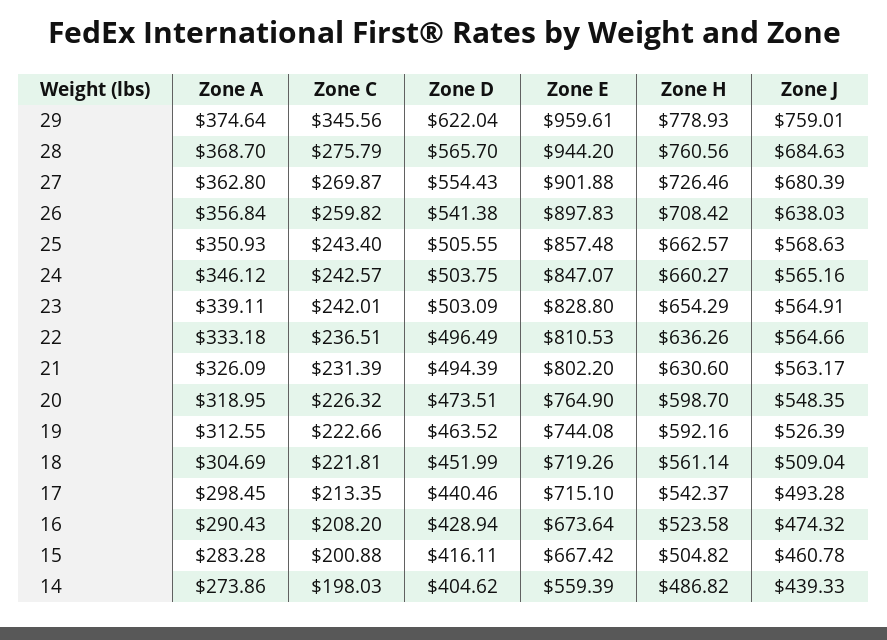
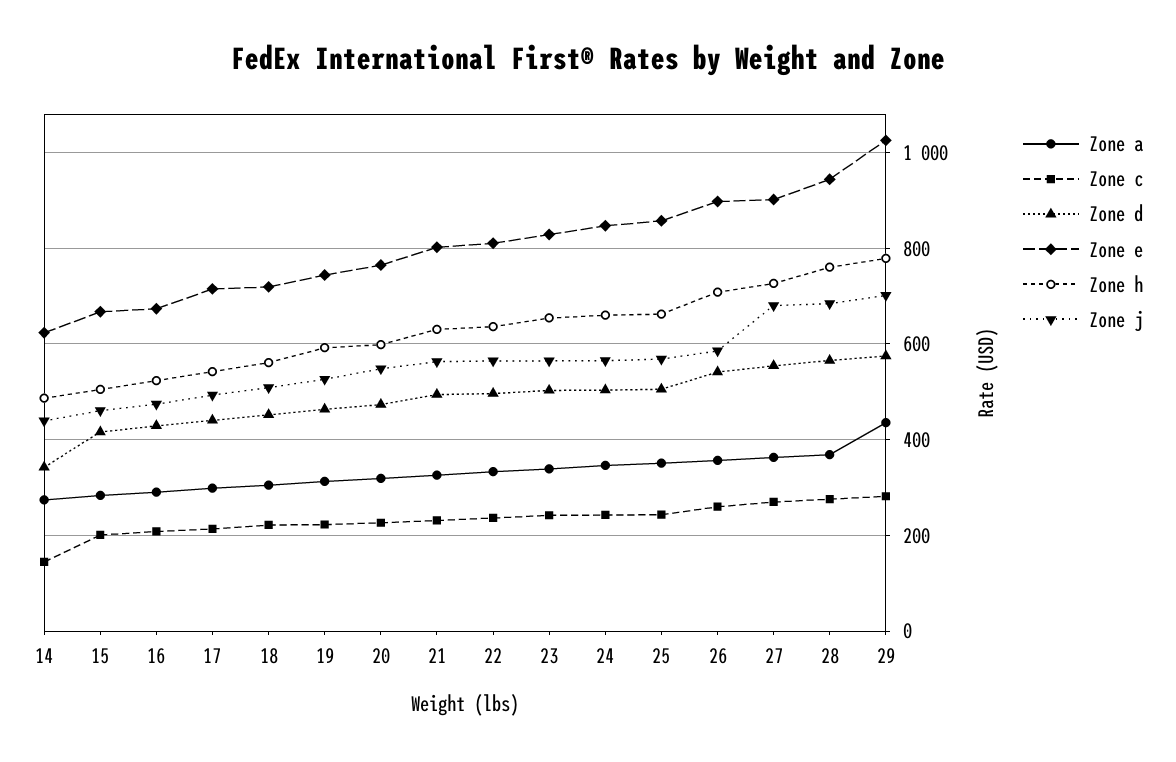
  {
    "Zone A": {
-     "29": 374.64,
+     "29": 440,
      "28": 368.7,
      "27": 362.8,
      "26": 356.84,
      "25": 350.93,
      "24": 346.12,
      "23": 339.11,
      "22": 333.18,
      "21": 326.09,
      "20": 318.95,
      "19": 312.55,
      "18": 304.69,
      "17": 298.45,
      "16": 290.43,
      "15": 283.28,
      "14": 273.86
    },
    "Zone C": {
-     "29": 345.56,
+     "29": 280,
      "28": 275.79,
      "27": 269.87,
      "26": 259.82,
      "25": 243.4,
      "24": 242.57,
      "23": 242.01,
      "22": 236.51,
      "21": 231.39,
      "20": 226.32,
      "19": 222.66,
      "18": 221.81,
      "17": 213.35,
      "16": 208.2,
      "15": 200.88,
-     "14": 198.03
+     "14": 140
    },
    "Zone D": {
-     "29": 622.04,
+     "29": 580,
      "28": 565.7,
      "27": 554.43,
      "26": 541.38,
      "25": 505.55,
      "24": 503.75,
      "23": 503.09,
      "22": 496.49,
      "21": 494.39,
      "20": 473.51,
      "19": 463.52,
      "18": 451.99,
      "17": 440.46,
      "16": 428.94,
      "15": 416.11,
-     "14": 404.62
+     "14": 340
    },
    "Zone E": {
-     "29": 959.61,
+     "29": 1020,
      "28": 944.2,
      "27": 901.88,
      "26": 897.83,
      "25": 857.48,
      "24": 847.07,
      "23": 828.8,
      "22": 810.53,
      "21": 802.2,
      "20": 764.9,
      "19": 744.08,
      "18": 719.26,
      "17": 715.1,
      "16": 673.64,
      "15": 667.42,
-     "14": 559.39
+     "14": 620
    },
    "Zone H": {
      "29": 778.93,
      "28": 760.56,
      "27": 726.46,
      "26": 708.42,
      "25": 662.57,
      "24": 660.27,
      "23": 654.29,
      "22": 636.26,
      "21": 630.6,
      "20": 598.7,
      "19": 592.16,
      "18": 561.14,
      "17": 542.37,
      "16": 523.58,
      "15": 504.82,
      "14": 486.82
    },
    "Zone J": {
-     "29": 759.01,
+     "29": 700,
      "28": 684.63,
      "27": 680.39,
-     "26": 638.03,
+     "26": 580,
      "25": 568.63,
      "24": 565.16,
      "23": 564.91,
      "22": 564.66,
      "21": 563.17,
      "20": 548.35,
      "19": 526.39,
      "18": 509.04,
      "17": 493.28,
      "16": 474.32,
      "15": 460.78,
      "14": 439.33
    }
  }

